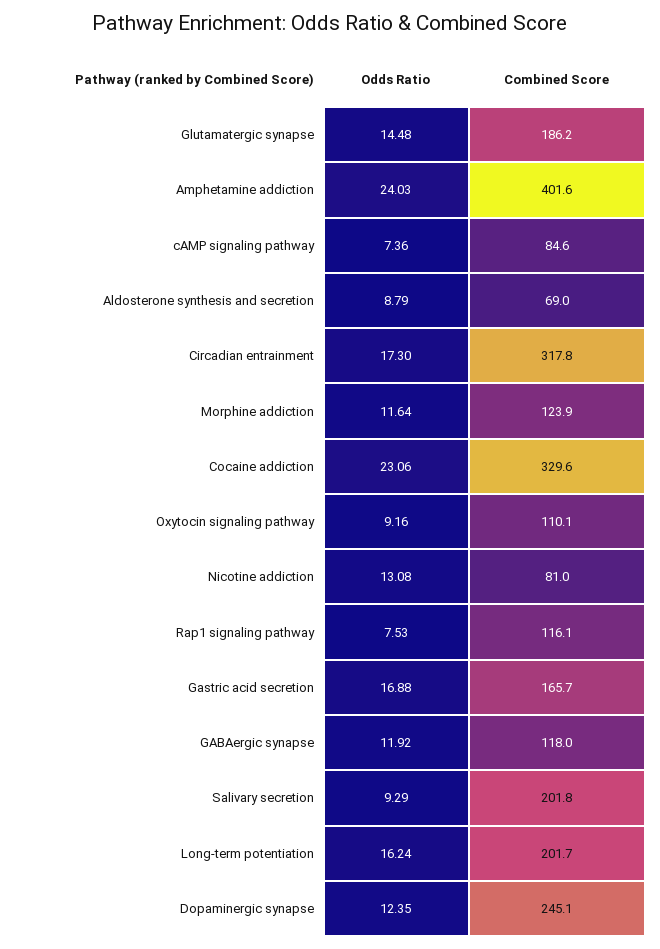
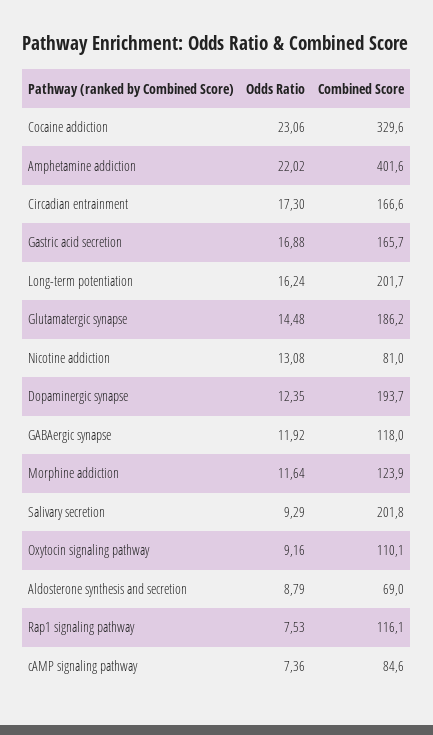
  {
    "Odds Ratio": {
      "Glutamatergic synapse": 14.48,
-     "Amphetamine addiction": 24.03,
+     "Amphetamine addiction": 22.02,
      "cAMP signaling pathway": 7.36,
      "Aldosterone synthesis and secretion": 8.79,
      "Circadian entrainment": 17.3,
      "Morphine addiction": 11.64,
      "Cocaine addiction": 23.06,
      "Oxytocin signaling pathway": 9.16,
      "Nicotine addiction": 13.08,
      "Rap1 signaling pathway": 7.53,
      "Gastric acid secretion": 16.88,
      "GABAergic synapse": 11.92,
      "Salivary secretion": 9.29,
      "Long-term potentiation": 16.24,
      "Dopaminergic synapse": 12.35
    },
    "Combined Score": {
      "Glutamatergic synapse": 186.2,
      "Amphetamine addiction": 401.6,
      "cAMP signaling pathway": 84.6,
      "Aldosterone synthesis and secretion": 69,
-     "Circadian entrainment": 317.8,
+     "Circadian entrainment": 166.6,
      "Morphine addiction": 123.9,
      "Cocaine addiction": 329.6,
      "Oxytocin signaling pathway": 110.1,
      "Nicotine addiction": 81,
      "Rap1 signaling pathway": 116.1,
      "Gastric acid secretion": 165.7,
      "GABAergic synapse": 118,
      "Salivary secretion": 201.8,
      "Long-term potentiation": 201.7,
-     "Dopaminergic synapse": 245.1
+     "Dopaminergic synapse": 193.7
    }
  }

